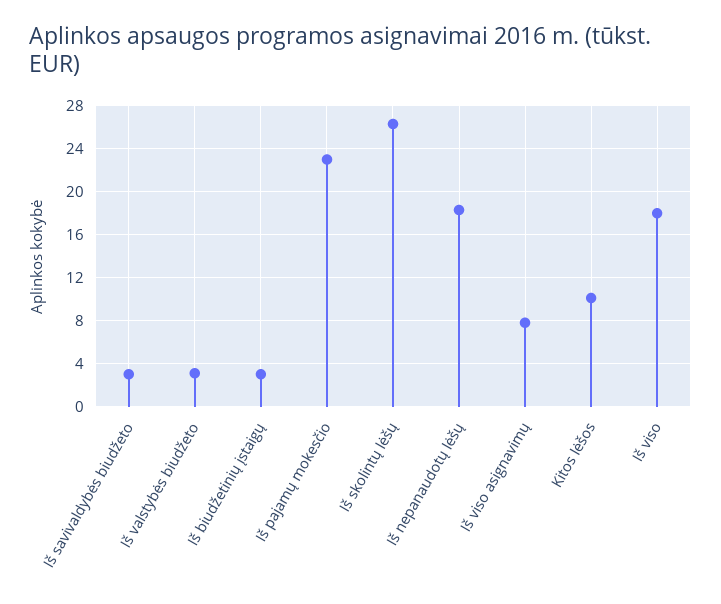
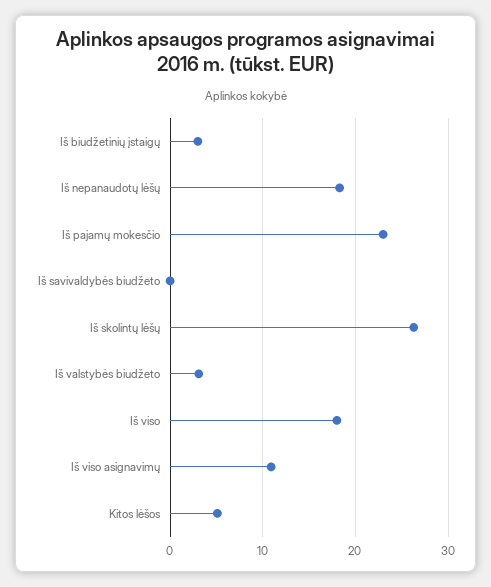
  {
-   "Iš savivaldybės biudžeto": 3,
+   "Iš savivaldybės biudžeto": 0,
    "Iš valstybės biudžeto": 3,
    "Iš biudžetinių įstaigų": 3,
    "Iš pajamų mokesčio": 23,
    "Iš skolintų lėšų": 26,
    "Iš nepanaudotų lėšų": 18,
-   "Iš viso asignavimų": 8,
+   "Iš viso asignavimų": 11,
-   "Kitos lėšos": 10,
+   "Kitos lėšos": 5,
    "Iš viso": 18
  }

